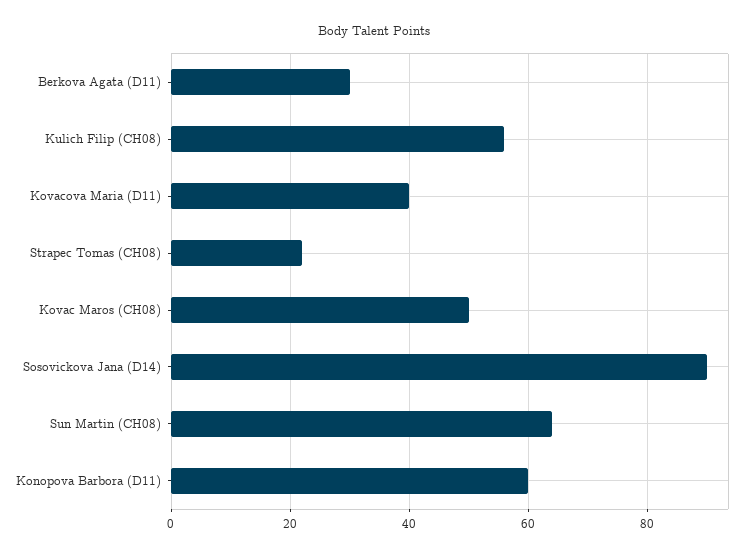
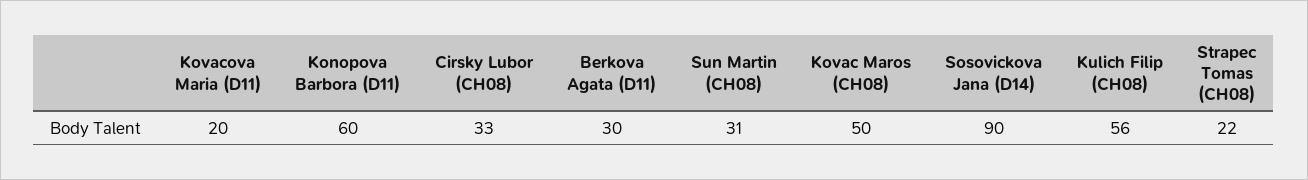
  {
    "Berkova Agata (D11)": 30,
    "Kulich Filip (CH08)": 56,
-   "Kovacova Maria (D11)": 40,
+   "Kovacova Maria (D11)": 20,
    "Strapec Tomas (CH08)": 22,
    "Kovac Maros (CH08)": 50,
    "Sosovickova Jana (D14)": 90,
-   "Sun Martin (CH08)": 65,
+   "Sun Martin (CH08)": 31,
-   "Konopova Barbora (D11)": 60
+   "Konopova Barbora (D11)": 60,
+   "Cirsky Lubor (CH08)": 33
  }

